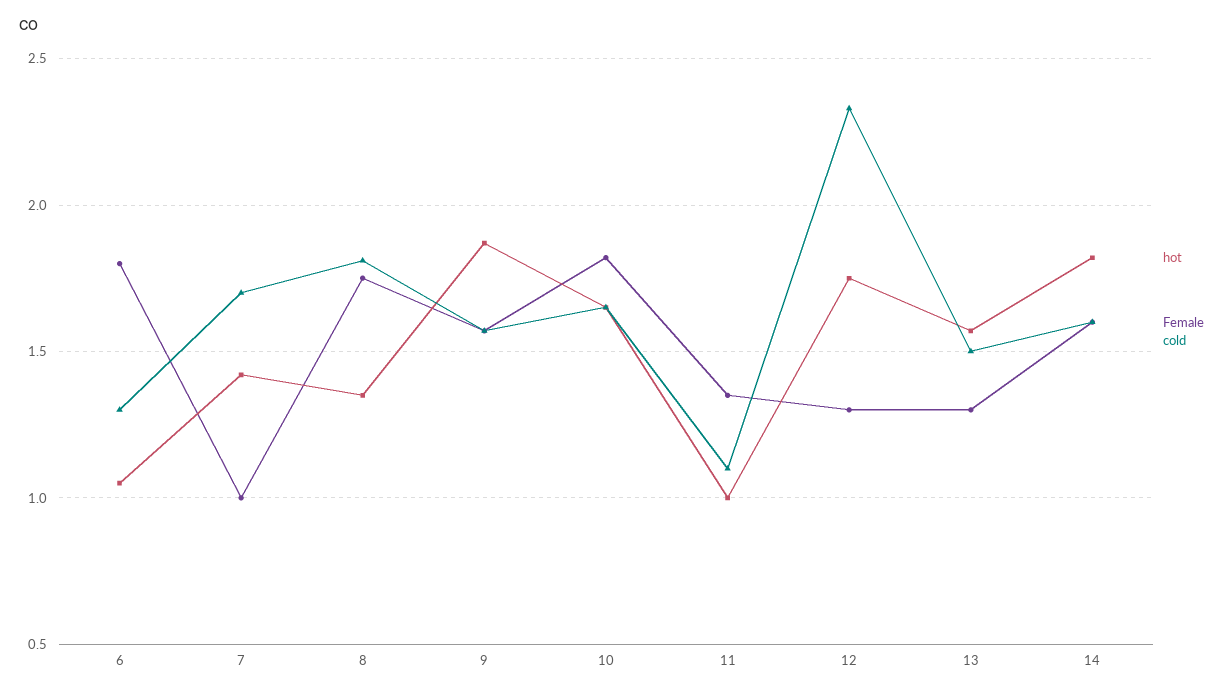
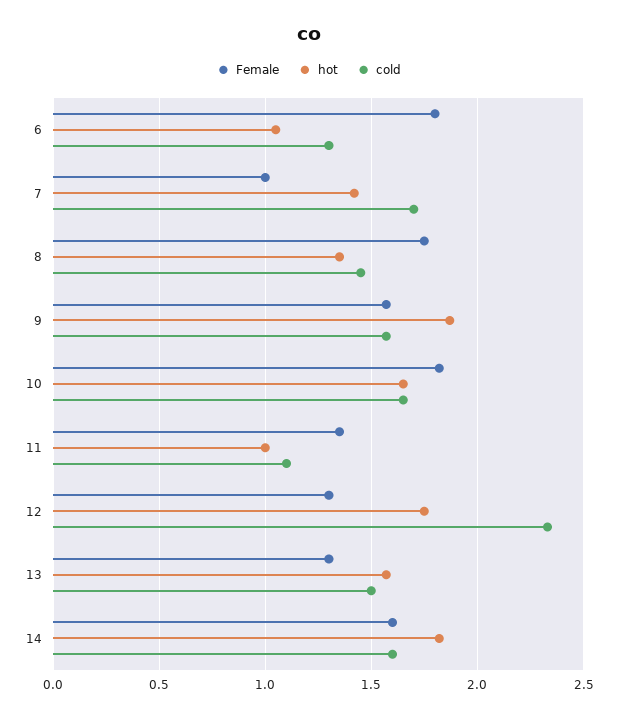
  {
    "hot": {
      "6": 1.05,
      "7": 1.4,
      "8": 1.35,
      "9": 1.85,
      "10": 1.65,
      "11": 1,
      "12": 1.75,
      "13": 1.55,
      "14": 1.8
    },
    "Female": {
      "6": 1.8,
      "7": 1,
      "8": 1.75,
      "9": 1.55,
      "10": 1.8,
      "11": 1.35,
      "12": 1.3,
      "13": 1.3,
      "14": 1.6
    },
    "cold": {
      "6": 1.3,
      "7": 1.7,
-     "8": 1.8,
+     "8": 1.45,
      "9": 1.55,
      "10": 1.65,
      "11": 1.1,
      "12": 2.35,
      "13": 1.5,
      "14": 1.6
    }
  }

